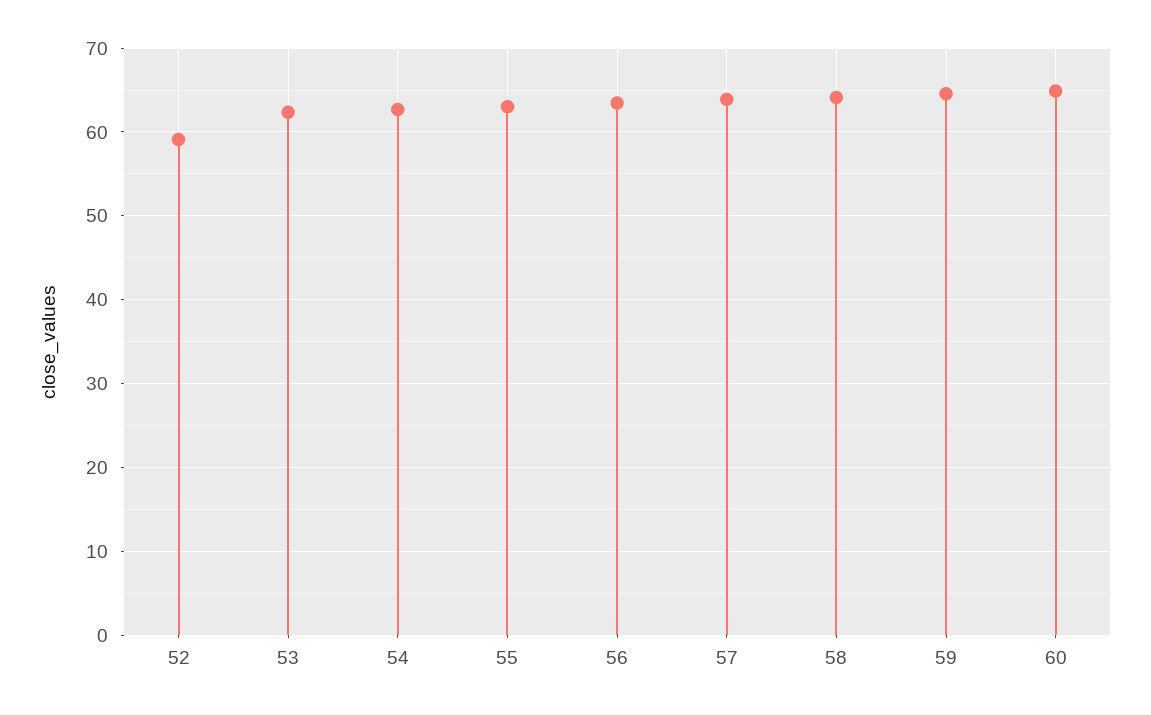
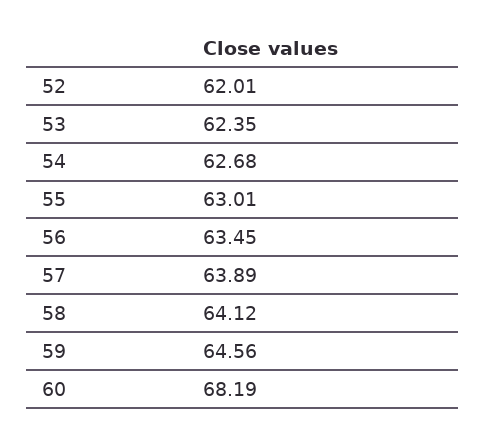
  {
-   "52": 59,
+   "52": 62.01,
    "53": 62.35,
    "54": 62.68,
    "55": 63.01,
    "56": 63.45,
    "57": 63.89,
    "58": 64.12,
    "59": 64.56,
-   "60": 65
+   "60": 68.19
  }

